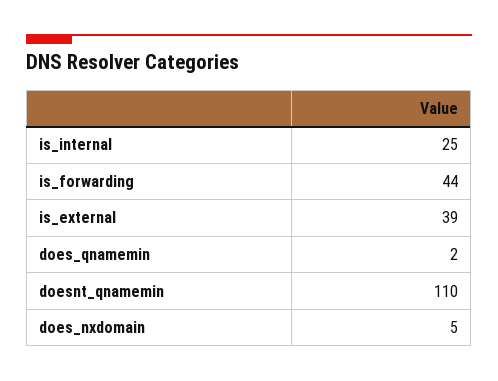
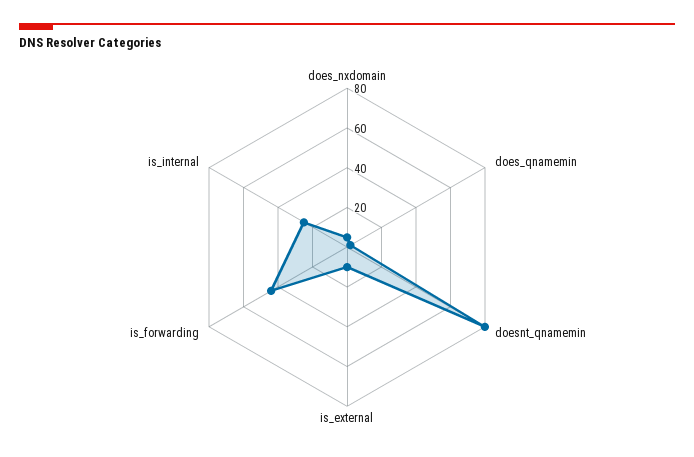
  {
    "is_internal": 25,
    "is_forwarding": 44,
-   "is_external": 39,
+   "is_external": 10,
    "does_qnamemin": 2,
-   "doesnt_qnamemin": 110,
+   "doesnt_qnamemin": 80,
    "does_nxdomain": 5
  }

